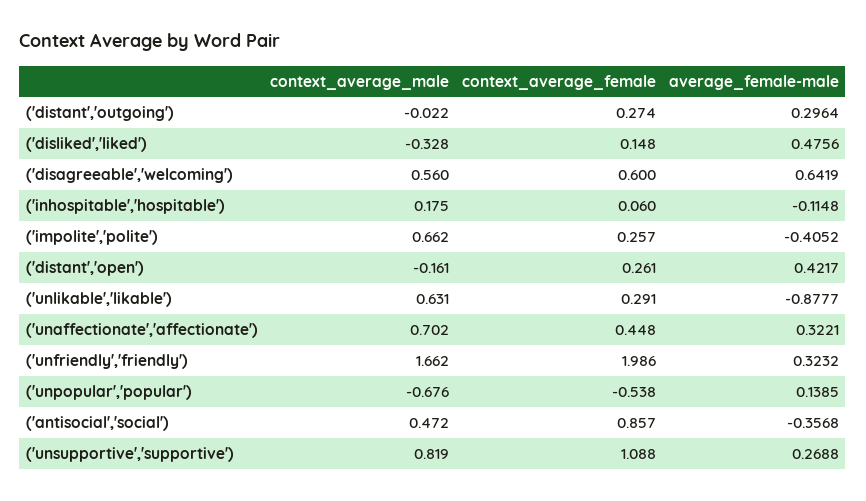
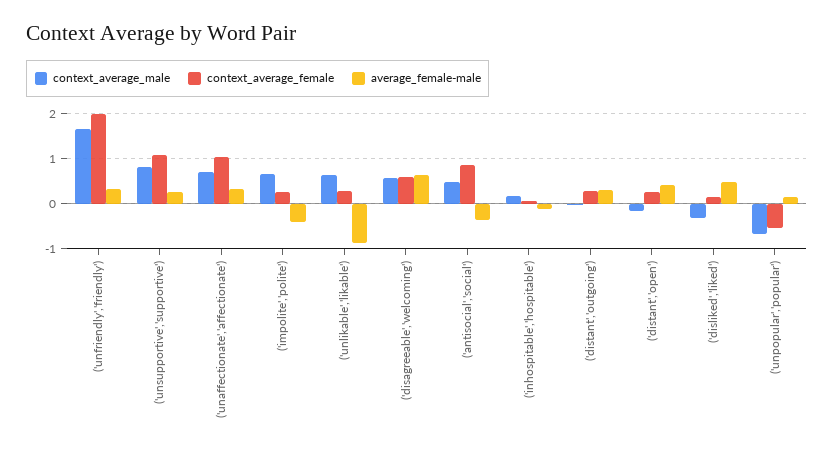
  {
    "context_average_male": {
      "('distant','outgoing')": -0.022,
      "('disliked','liked')": -0.328,
      "('disagreeable','welcoming')": 0.56,
      "('inhospitable','hospitable')": 0.175,
      "('impolite','polite')": 0.662,
      "('distant','open')": -0.161,
      "('unlikable','likable')": 0.631,
      "('unaffectionate','affectionate')": 0.702,
      "('unfriendly','friendly')": 1.662,
      "('unpopular','popular')": -0.676,
      "('antisocial','social')": 0.472,
      "('unsupportive','supportive')": 0.819
    },
    "context_average_female": {
      "('distant','outgoing')": 0.274,
      "('disliked','liked')": 0.148,
      "('disagreeable','welcoming')": 0.6,
      "('inhospitable','hospitable')": 0.06,
      "('impolite','polite')": 0.257,
      "('distant','open')": 0.261,
      "('unlikable','likable')": 0.291,
-     "('unaffectionate','affectionate')": 0.448,
+     "('unaffectionate','affectionate')": 1,
      "('unfriendly','friendly')": 1.986,
      "('unpopular','popular')": -0.538,
      "('antisocial','social')": 0.857,
      "('unsupportive','supportive')": 1.088
    },
    "average_female-male": {
      "('distant','outgoing')": 0.2964,
      "('disliked','liked')": 0.4756,
      "('disagreeable','welcoming')": 0.6419,
      "('inhospitable','hospitable')": -0.1148,
      "('impolite','polite')": -0.4052,
      "('distant','open')": 0.4217,
      "('unlikable','likable')": -0.8777,
      "('unaffectionate','affectionate')": 0.3221,
      "('unfriendly','friendly')": 0.3232,
      "('unpopular','popular')": 0.1385,
      "('antisocial','social')": -0.3568,
      "('unsupportive','supportive')": 0.2688
    }
  }

